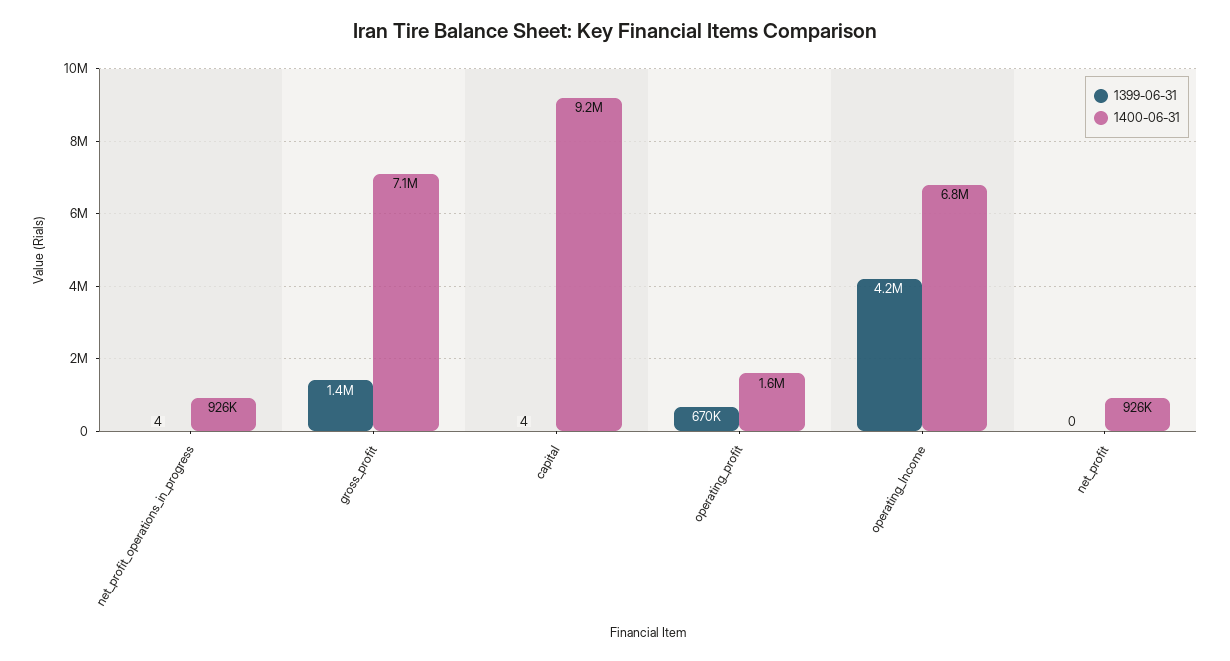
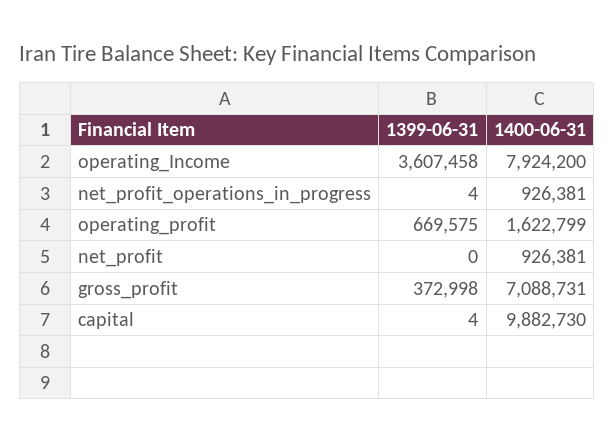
  {
    "1399-06-31": {
      "net_profit_operations_in_progress": 4,
-     "gross_profit": 1400000,
+     "gross_profit": 372998,
      "capital": 4,
      "operating_profit": 669575,
-     "operating_Income": 4200000,
+     "operating_Income": 3607458,
      "net_profit": 0
    },
    "1400-06-31": {
      "net_profit_operations_in_progress": 926381,
      "gross_profit": 7088731,
-     "capital": 9200000,
+     "capital": 9882730,
      "operating_profit": 1622799,
-     "operating_Income": 6800000,
+     "operating_Income": 7924200,
      "net_profit": 926381
    }
  }

